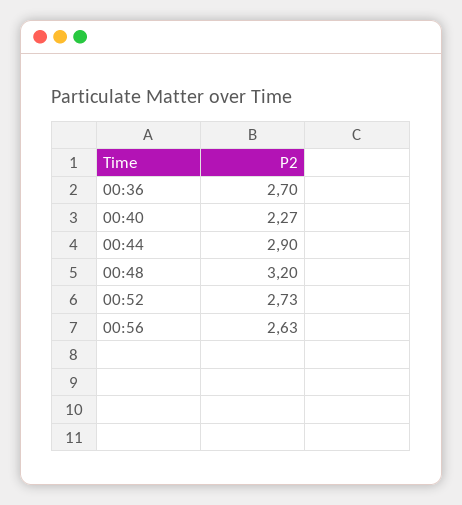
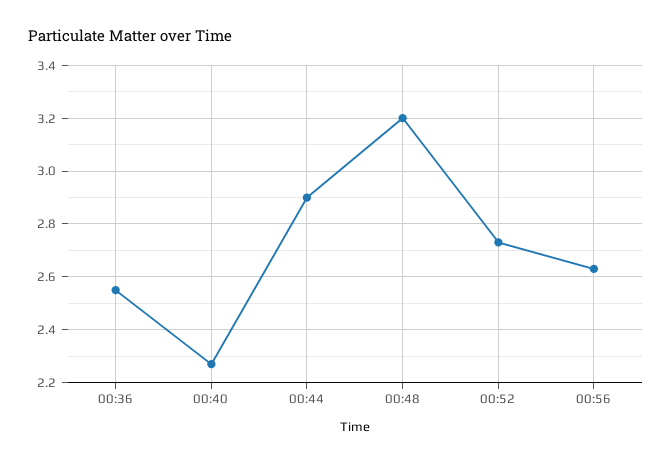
  {
-   "00:36": 2.7,
+   "00:36": 2.55,
    "00:40": 2.27,
    "00:44": 2.9,
    "00:48": 3.2,
    "00:52": 2.73,
    "00:56": 2.63
  }

